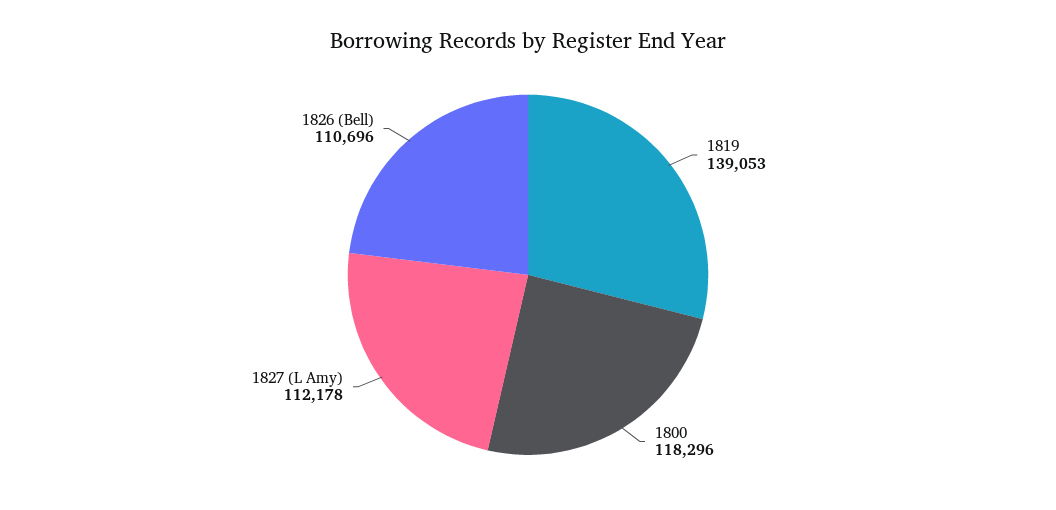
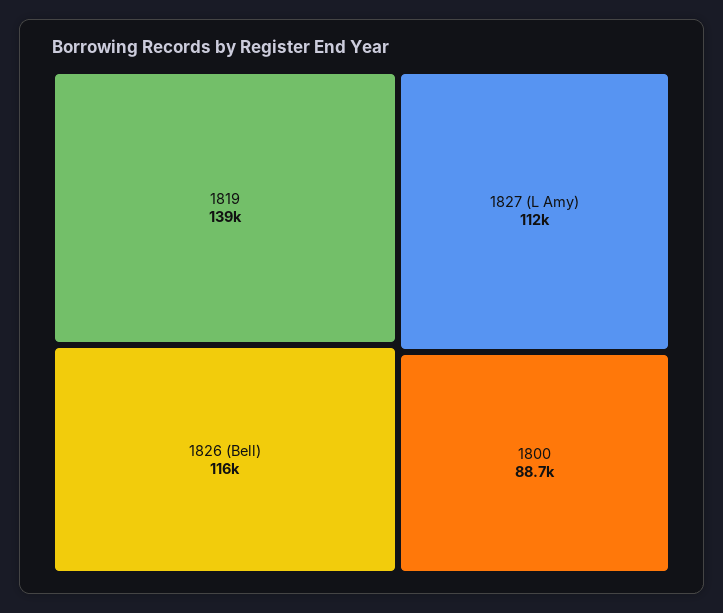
  {
    "1819": 139053,
-   "1800": 118296,
+   "1800": 88700,
    "1827 (L Amy)": 112178,
-   "1826 (Bell)": 110696
+   "1826 (Bell)": 116000
  }

